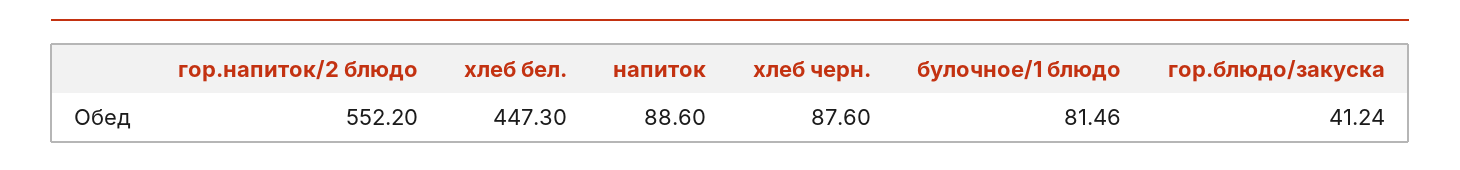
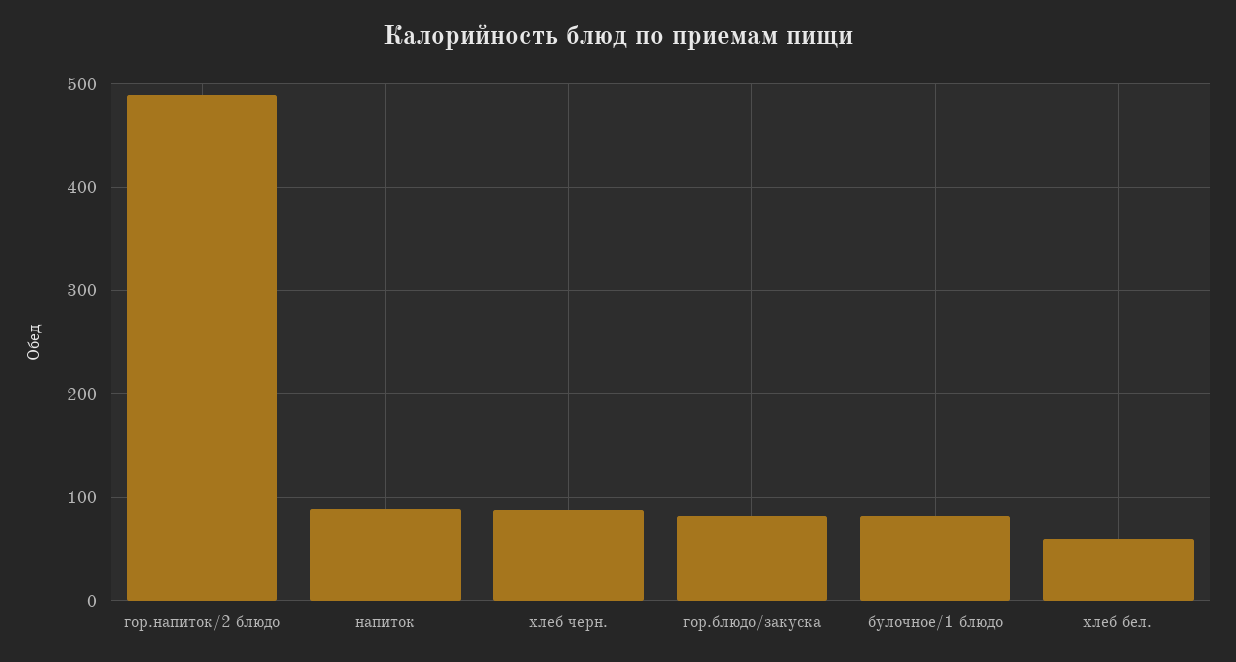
  {
-   "гор.напиток/2 блюдо": 552.2,
+   "гор.напиток/2 блюдо": 490,
-   "хлеб бел.": 447.3,
+   "хлеб бел.": 60,
    "напиток": 88.6,
    "хлеб черн.": 87.6,
    "булочное/1 блюдо": 81.46,
-   "гор.блюдо/закуска": 41.24
+   "гор.блюдо/закуска": 80
  }

